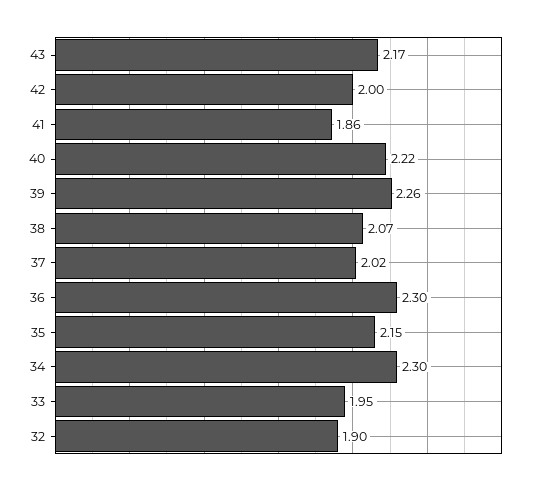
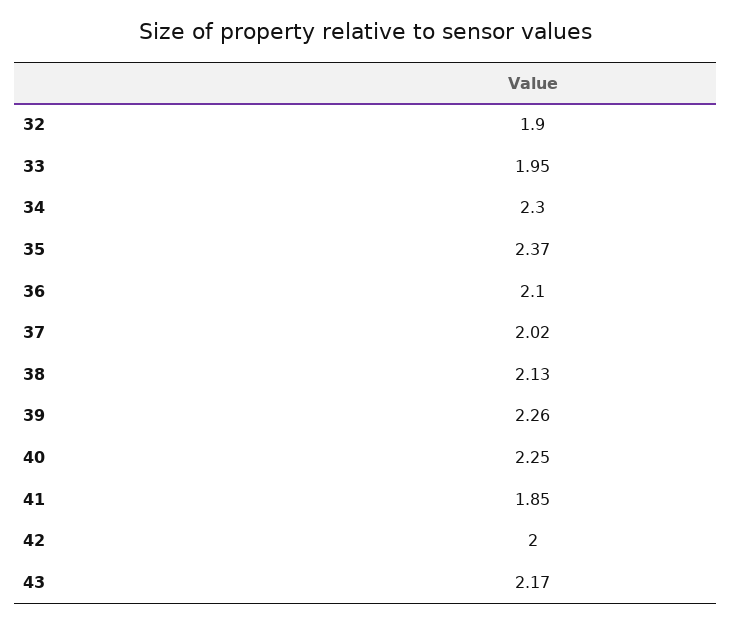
  {
    "43": 2.17,
    "42": 2,
-   "41": 1.86,
+   "41": 1.85,
-   "40": 2.22,
+   "40": 2.25,
    "39": 2.26,
-   "38": 2.07,
+   "38": 2.13,
    "37": 2.02,
-   "36": 2.3,
+   "36": 2.1,
-   "35": 2.15,
+   "35": 2.37,
    "34": 2.3,
    "33": 1.95,
    "32": 1.9
  }

